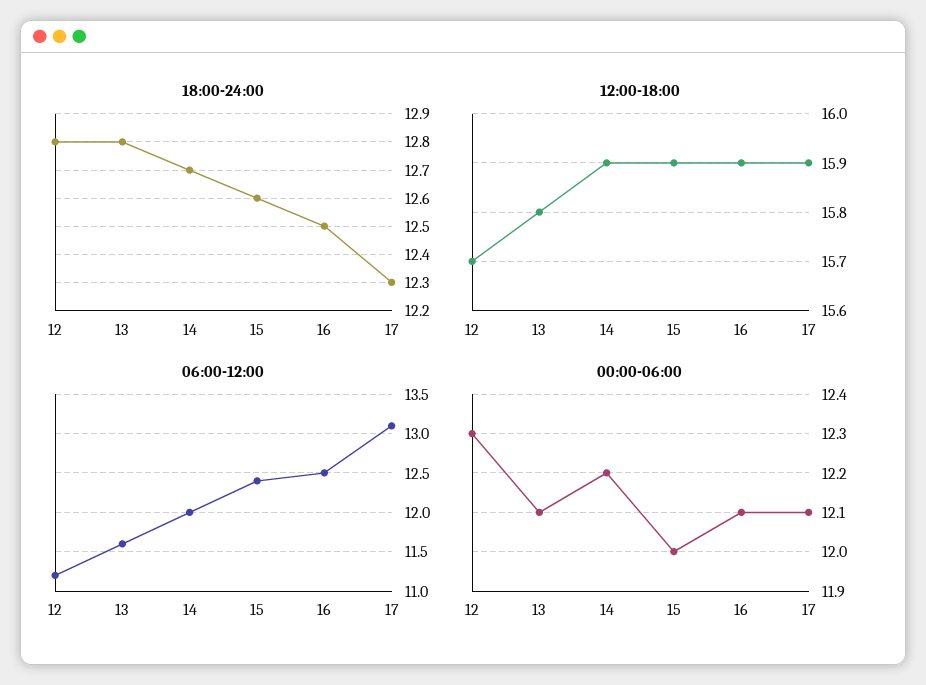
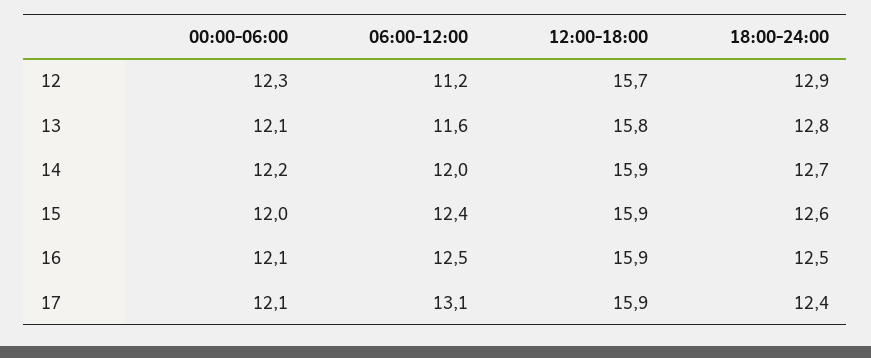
  {
    "18:00-24:00": {
-     "12": 12.8,
+     "12": 12.9,
      "13": 12.8,
      "14": 12.7,
      "15": 12.6,
      "16": 12.5,
-     "17": 12.3
+     "17": 12.4
    },
    "12:00-18:00": {
      "12": 15.7,
      "13": 15.8,
      "14": 15.9,
      "15": 15.9,
      "16": 15.9,
      "17": 15.9
    },
    "06:00-12:00": {
      "12": 11.2,
      "13": 11.6,
      "14": 12,
      "15": 12.4,
      "16": 12.5,
      "17": 13.1
    },
    "00:00-06:00": {
      "12": 12.3,
      "13": 12.1,
      "14": 12.2,
      "15": 12,
      "16": 12.1,
      "17": 12.1
    }
  }

